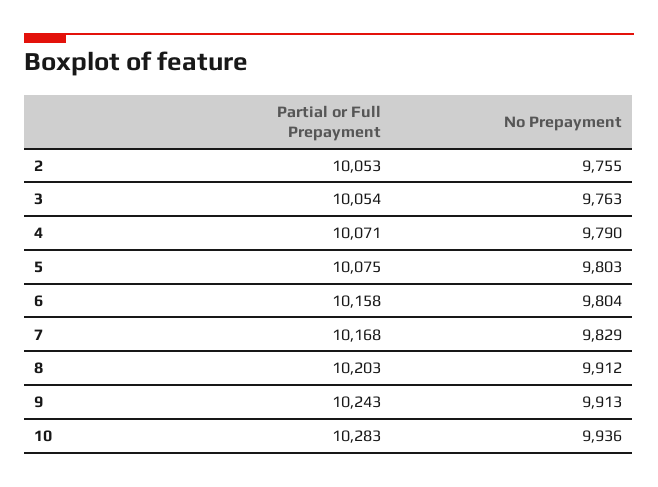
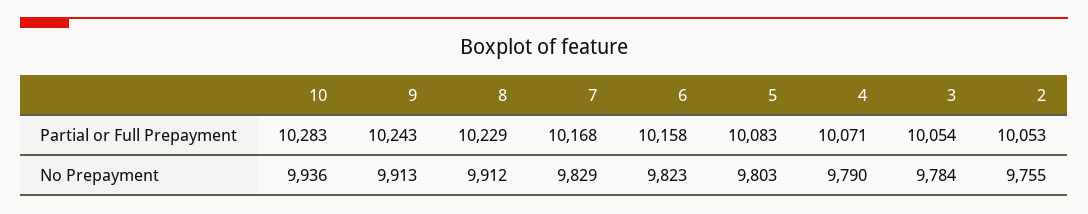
  {
    "Partial or Full Prepayment": {
      "2": 10053,
      "3": 10054,
      "4": 10071,
-     "5": 10075,
+     "5": 10083,
      "6": 10158,
      "7": 10168,
-     "8": 10203,
+     "8": 10229,
      "9": 10243,
      "10": 10283
    },
    "No Prepayment": {
      "2": 9755,
-     "3": 9763,
+     "3": 9784,
      "4": 9790,
      "5": 9803,
-     "6": 9804,
+     "6": 9823,
      "7": 9829,
      "8": 9912,
      "9": 9913,
      "10": 9936
    }
  }

